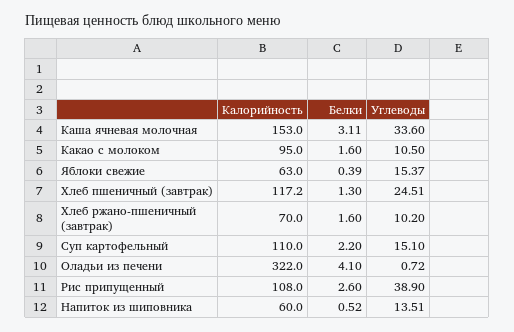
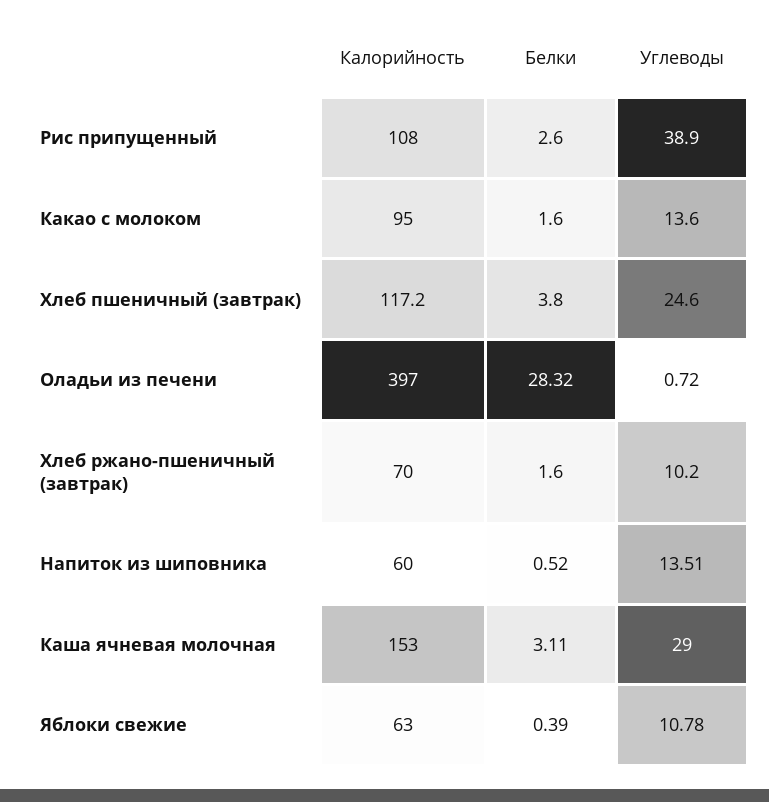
  {
    "Калорийность": {
      "Каша ячневая молочная": 153,
      "Какао с молоком": 95,
      "Яблоки свежие": 63,
      "Хлеб пшеничный (завтрак)": 117.2,
      "Хлеб ржано-пшеничный (завтрак)": 70,
-     "Суп картофельный": 110,
-     "Оладьи из печени": 322,
+     "Оладьи из печени": 397,
      "Рис припущенный": 108,
      "Напиток из шиповника": 60
    },
    "Белки": {
      "Каша ячневая молочная": 3.11,
      "Какао с молоком": 1.6,
      "Яблоки свежие": 0.39,
-     "Хлеб пшеничный (завтрак)": 1.3,
+     "Хлеб пшеничный (завтрак)": 3.8,
      "Хлеб ржано-пшеничный (завтрак)": 1.6,
-     "Суп картофельный": 2.2,
-     "Оладьи из печени": 4.1,
+     "Оладьи из печени": 28.32,
      "Рис припущенный": 2.6,
      "Напиток из шиповника": 0.52
    },
    "Углеводы": {
-     "Каша ячневая молочная": 33.6,
+     "Каша ячневая молочная": 29,
-     "Какао с молоком": 10.5,
+     "Какао с молоком": 13.6,
-     "Яблоки свежие": 15.37,
+     "Яблоки свежие": 10.78,
-     "Хлеб пшеничный (завтрак)": 24.51,
+     "Хлеб пшеничный (завтрак)": 24.6,
      "Хлеб ржано-пшеничный (завтрак)": 10.2,
-     "Суп картофельный": 15.1,
      "Оладьи из печени": 0.72,
      "Рис припущенный": 38.9,
      "Напиток из шиповника": 13.51
    }
  }

